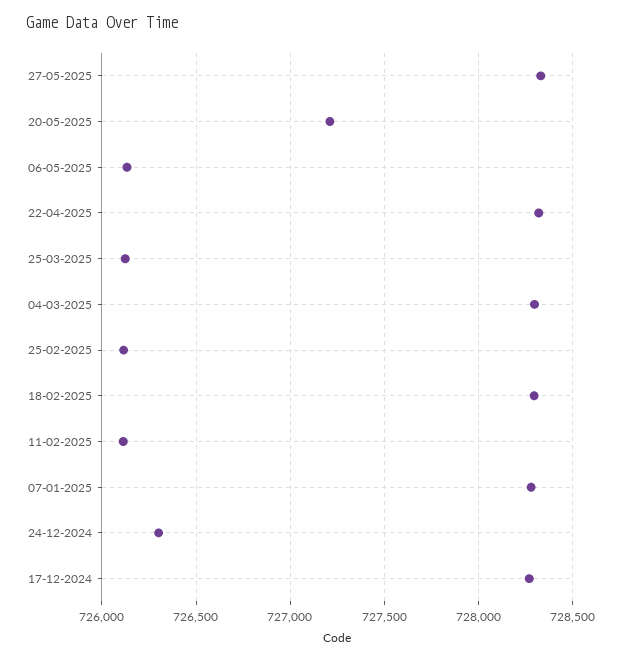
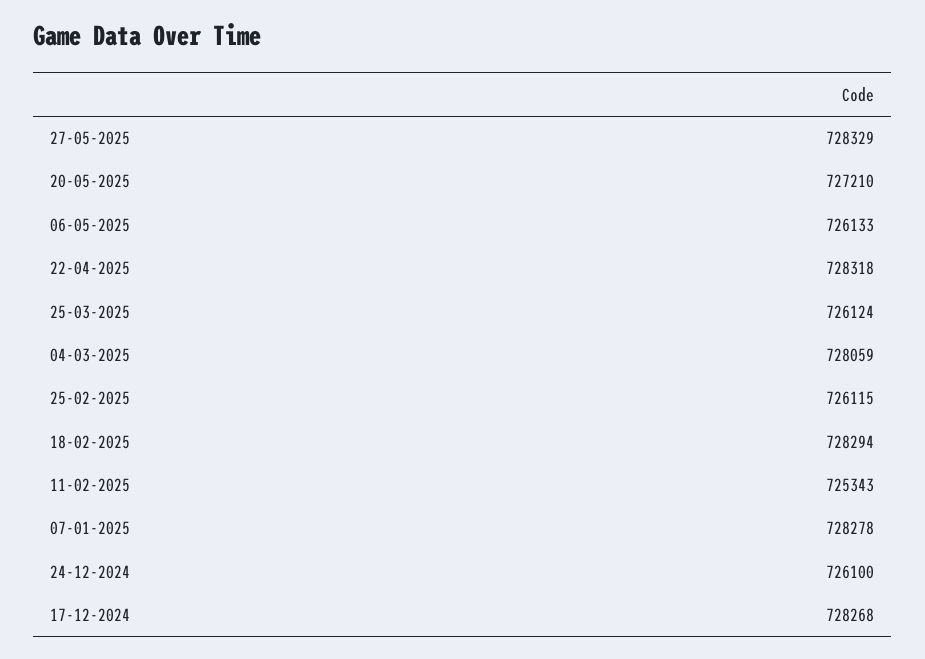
  {
    "27-05-2025": 728329,
    "20-05-2025": 727210,
    "06-05-2025": 726133,
    "22-04-2025": 728318,
    "25-03-2025": 726124,
-   "04-03-2025": 728300,
+   "04-03-2025": 728059,
    "25-02-2025": 726115,
    "18-02-2025": 728294,
-   "11-02-2025": 726100,
+   "11-02-2025": 725343,
    "07-01-2025": 728278,
-   "24-12-2024": 726300,
+   "24-12-2024": 726100,
    "17-12-2024": 728268
  }

